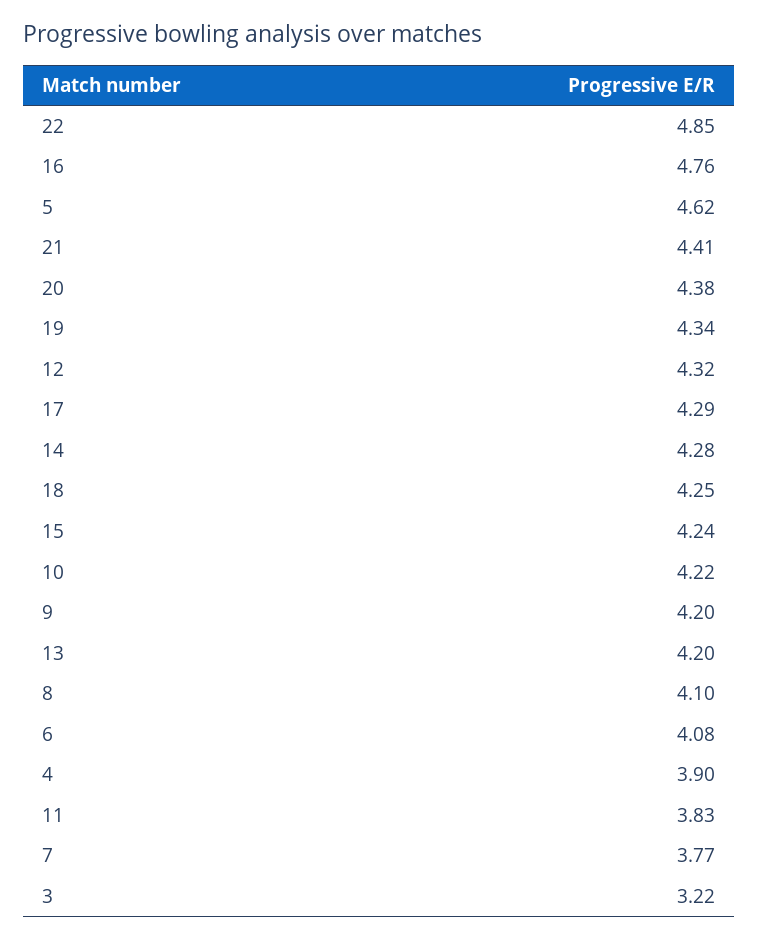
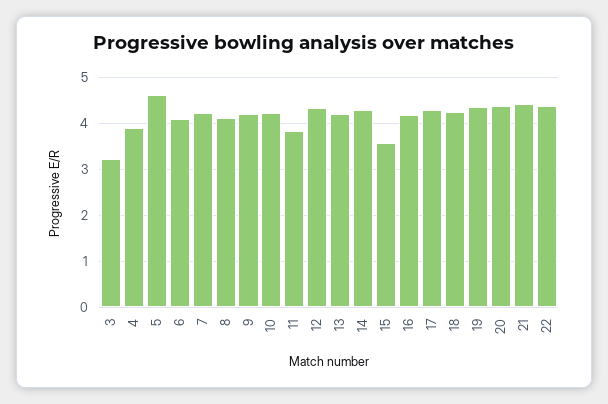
  {
-   "22": 4.85,
+   "22": 4.4,
-   "16": 4.76,
+   "16": 4.2,
    "5": 4.62,
    "21": 4.41,
    "20": 4.38,
    "19": 4.34,
    "12": 4.32,
    "17": 4.29,
    "14": 4.28,
    "18": 4.25,
-   "15": 4.24,
+   "15": 3.6,
    "10": 4.22,
    "9": 4.2,
    "13": 4.2,
    "8": 4.1,
    "6": 4.08,
    "4": 3.9,
    "11": 3.83,
-   "7": 3.77,
+   "7": 4.2,
    "3": 3.22
  }

